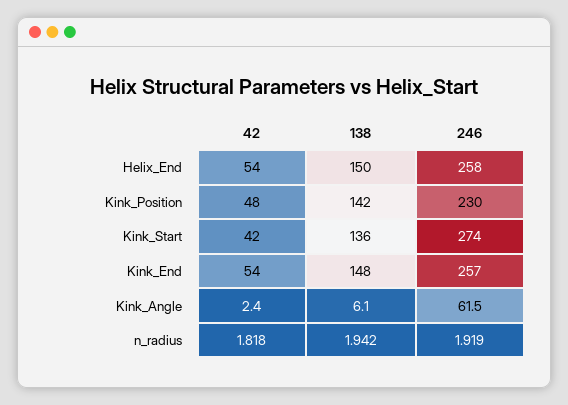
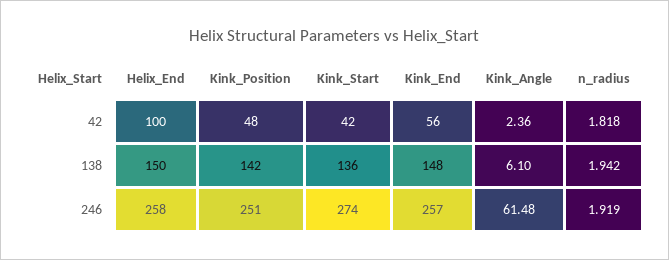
  {
    "42": {
-     "Helix_End": 54,
+     "Helix_End": 100,
      "Kink_Position": 48,
      "Kink_Start": 42,
-     "Kink_End": 54,
+     "Kink_End": 56,
      "Kink_Angle": 2.36,
      "n_radius": 1.818
    },
    "138": {
      "Helix_End": 150,
      "Kink_Position": 142,
      "Kink_Start": 136,
      "Kink_End": 148,
      "Kink_Angle": 6.1,
      "n_radius": 1.942
    },
    "246": {
      "Helix_End": 258,
-     "Kink_Position": 230,
+     "Kink_Position": 251,
      "Kink_Start": 274,
      "Kink_End": 257,
      "Kink_Angle": 61.48,
      "n_radius": 1.919
    }
  }

